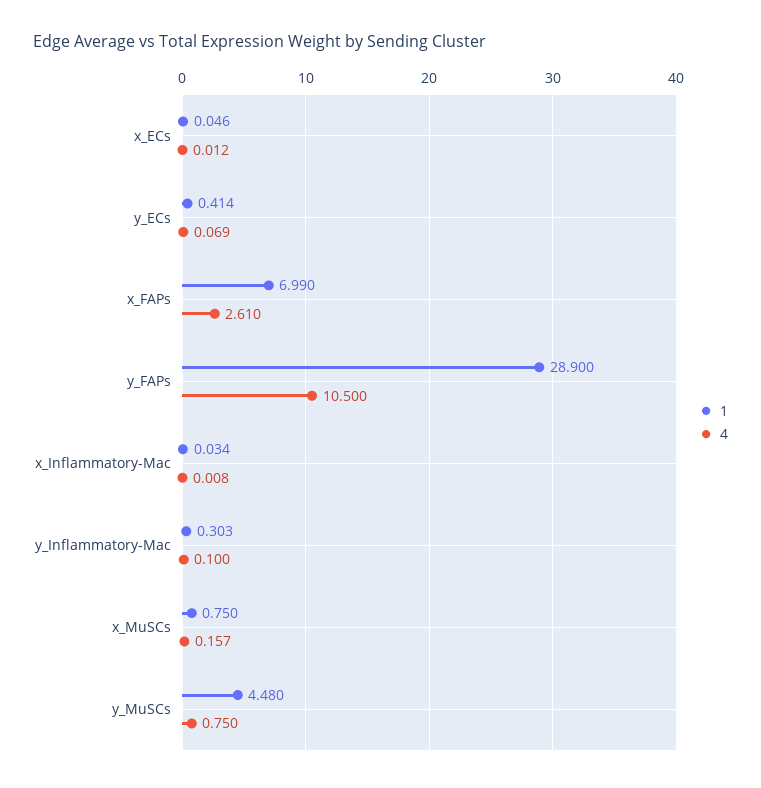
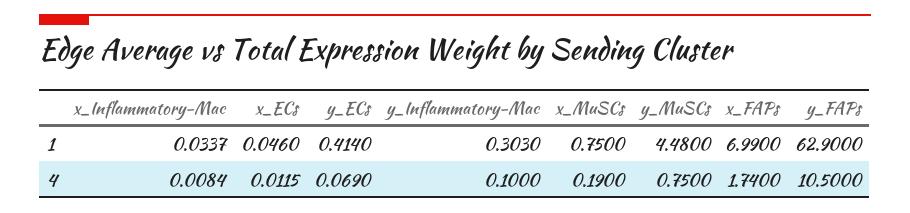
  {
    "1": {
      "x_ECs": 0.046,
      "y_ECs": 0.414,
      "x_FAPs": 6.99,
-     "y_FAPs": 28.9,
+     "y_FAPs": 62.9,
      "x_Inflammatory-Mac": 0.0337,
      "y_Inflammatory-Mac": 0.303,
      "x_MuSCs": 0.75,
      "y_MuSCs": 4.48
    },
    "4": {
      "x_ECs": 0.0115,
      "y_ECs": 0.069,
-     "x_FAPs": 2.61,
+     "x_FAPs": 1.74,
      "y_FAPs": 10.5,
      "x_Inflammatory-Mac": 0.0084,
      "y_Inflammatory-Mac": 0.1,
-     "x_MuSCs": 0.157,
+     "x_MuSCs": 0.19,
      "y_MuSCs": 0.75
    }
  }

